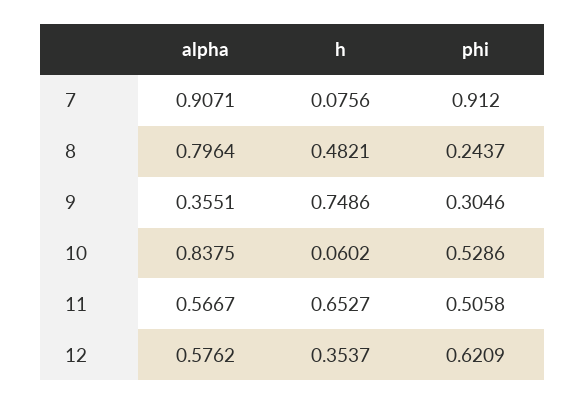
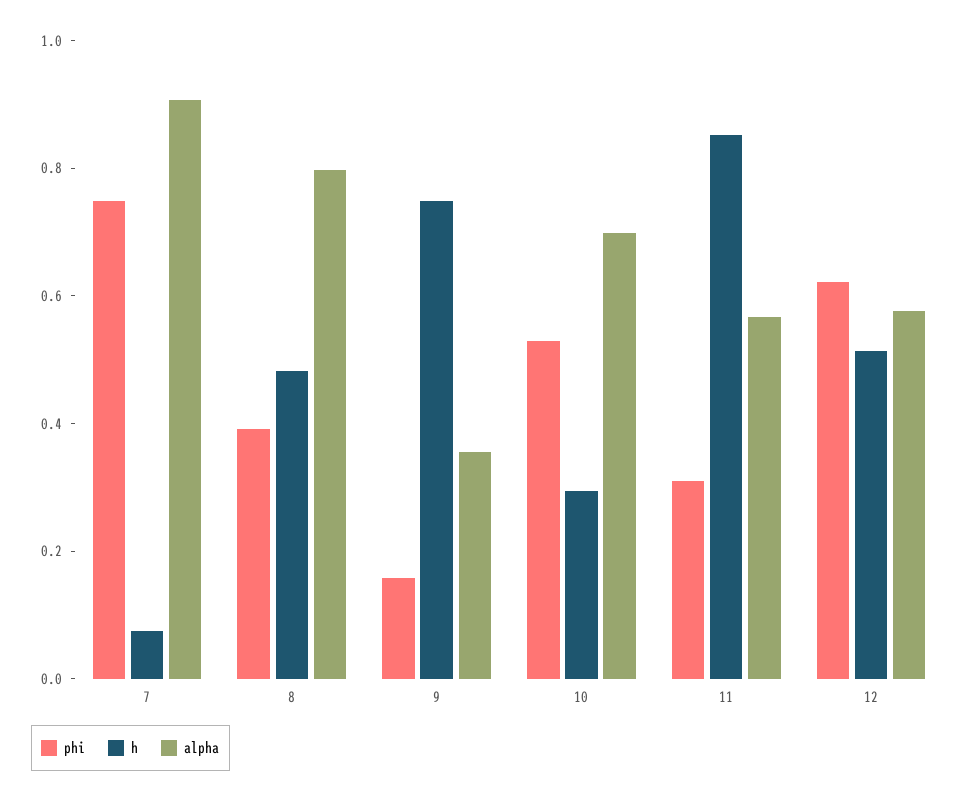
  {
    "alpha": {
      "7": 0.9071,
      "8": 0.7964,
      "9": 0.3551,
-     "10": 0.8375,
+     "10": 0.7,
      "11": 0.5667,
      "12": 0.5762
    },
    "h": {
      "7": 0.0756,
      "8": 0.4821,
      "9": 0.7486,
-     "10": 0.0602,
+     "10": 0.3,
-     "11": 0.6527,
+     "11": 0.85,
-     "12": 0.3537
+     "12": 0.5
    },
    "phi": {
-     "7": 0.912,
+     "7": 0.75,
-     "8": 0.2437,
+     "8": 0.4,
-     "9": 0.3046,
+     "9": 0.15,
      "10": 0.5286,
-     "11": 0.5058,
+     "11": 0.3,
      "12": 0.6209
    }
  }

